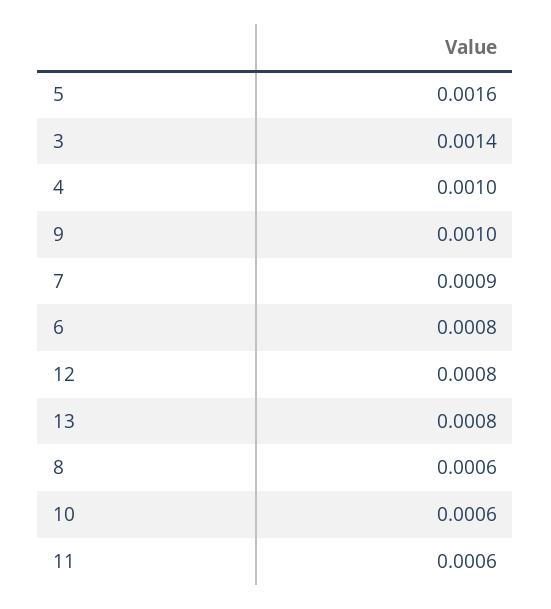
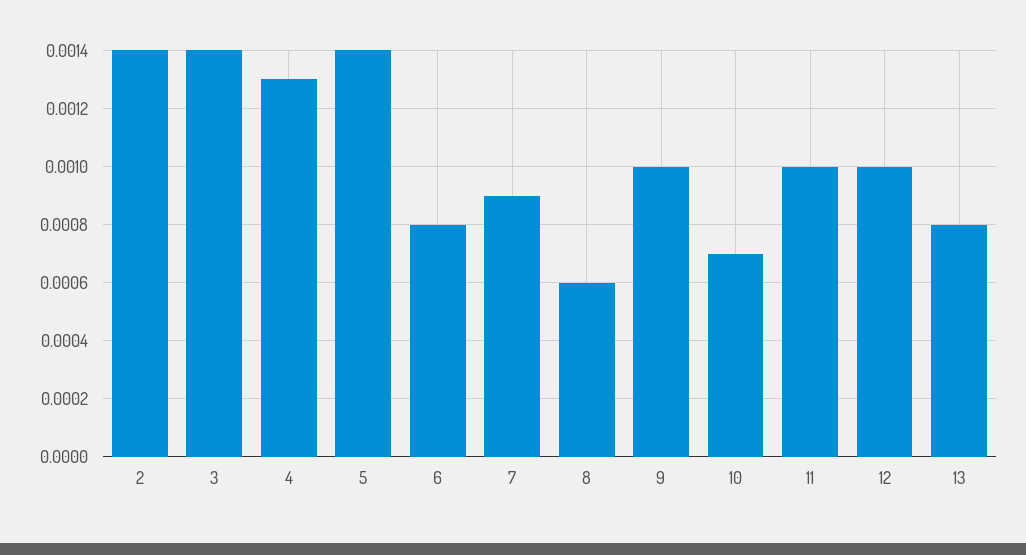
  {
-   "5": 0.0016,
+   "5": 0.0014,
    "3": 0.0014,
-   "4": 0.001,
+   "4": 0.0013,
    "9": 0.001,
    "7": 0.0009,
    "6": 0.0008,
-   "12": 0.0008,
+   "12": 0.001,
    "13": 0.0008,
    "8": 0.0006,
-   "10": 0.0006,
+   "10": 0.0007,
-   "11": 0.0006
+   "11": 0.001,
+   "2": 0.0014
  }

